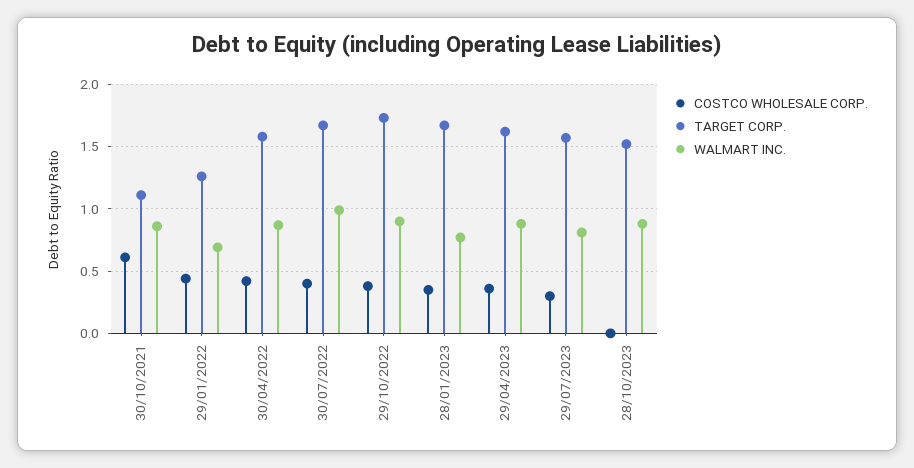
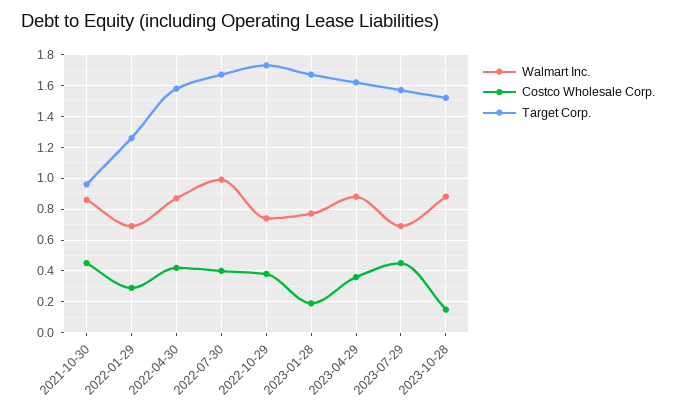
  {
    "COSTCO WHOLESALE CORP.": {
-     "30/10/2021": 0.6,
+     "30/10/2021": 0.45,
-     "29/01/2022": 0.45,
+     "29/01/2022": 0.3,
      "30/04/2022": 0.4,
      "30/07/2022": 0.4,
      "29/10/2022": 0.4,
-     "28/01/2023": 0.35,
+     "28/01/2023": 0.2,
      "29/04/2023": 0.35,
-     "29/07/2023": 0.3,
+     "29/07/2023": 0.45,
-     "28/10/2023": 0
+     "28/10/2023": 0.15
    },
    "TARGET CORP.": {
-     "30/10/2021": 1.1,
+     "30/10/2021": 0.95,
      "29/01/2022": 1.25,
      "30/04/2022": 1.6,
      "30/07/2022": 1.65,
      "29/10/2022": 1.75,
      "28/01/2023": 1.65,
      "29/04/2023": 1.6,
      "29/07/2023": 1.55,
      "28/10/2023": 1.5
    },
    "WALMART INC.": {
      "30/10/2021": 0.85,
      "29/01/2022": 0.7,
      "30/04/2022": 0.85,
      "30/07/2022": 1,
-     "29/10/2022": 0.9,
+     "29/10/2022": 0.75,
      "28/01/2023": 0.75,
      "29/04/2023": 0.9,
-     "29/07/2023": 0.8,
+     "29/07/2023": 0.7,
      "28/10/2023": 0.9
    }
  }

